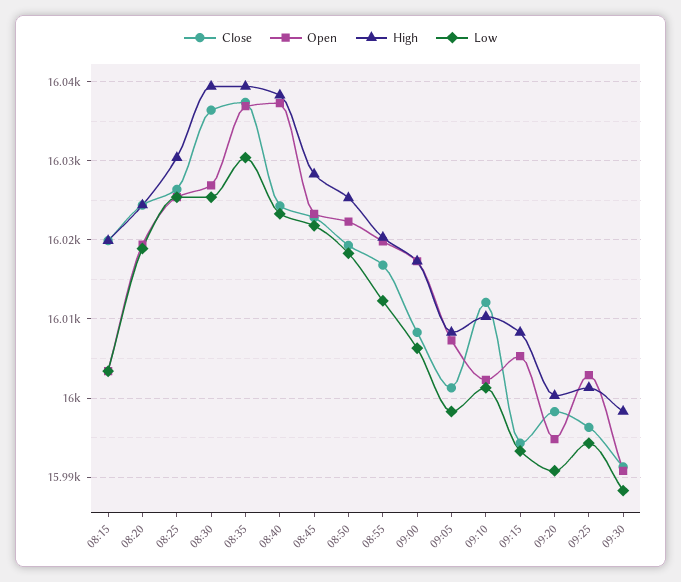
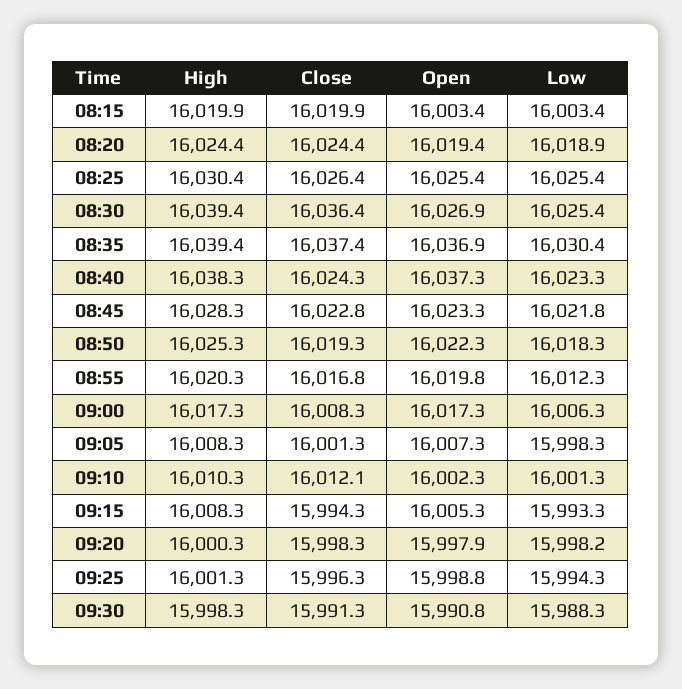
  {
    "Close": {
      "08:15": 16019.9,
      "08:20": 16024.4,
      "08:25": 16026.4,
      "08:30": 16036.4,
      "08:35": 16037.4,
      "08:40": 16024.3,
      "08:45": 16022.8,
      "08:50": 16019.3,
      "08:55": 16016.8,
      "09:00": 16008.3,
      "09:05": 16001.3,
      "09:10": 16012.1,
      "09:15": 15994.3,
      "09:20": 15998.3,
      "09:25": 15996.3,
      "09:30": 15991.3
    },
    "Open": {
      "08:15": 16003.4,
      "08:20": 16019.4,
      "08:25": 16025.4,
      "08:30": 16026.9,
      "08:35": 16036.9,
      "08:40": 16037.3,
      "08:45": 16023.3,
      "08:50": 16022.3,
      "08:55": 16019.8,
      "09:00": 16017.3,
      "09:05": 16007.3,
      "09:10": 16002.3,
      "09:15": 16005.3,
-     "09:20": 15995,
+     "09:20": 15997.9,
-     "09:25": 16003,
+     "09:25": 15998.8,
      "09:30": 15990.8
    },
    "High": {
      "08:15": 16019.9,
      "08:20": 16024.4,
      "08:25": 16030.4,
      "08:30": 16039.4,
      "08:35": 16039.4,
      "08:40": 16038.3,
      "08:45": 16028.3,
      "08:50": 16025.3,
      "08:55": 16020.3,
      "09:00": 16017.3,
      "09:05": 16008.3,
      "09:10": 16010.3,
      "09:15": 16008.3,
      "09:20": 16000.3,
      "09:25": 16001.3,
      "09:30": 15998.3
    },
    "Low": {
      "08:15": 16003.4,
      "08:20": 16018.9,
      "08:25": 16025.4,
      "08:30": 16025.4,
      "08:35": 16030.4,
      "08:40": 16023.3,
      "08:45": 16021.8,
      "08:50": 16018.3,
      "08:55": 16012.3,
      "09:00": 16006.3,
      "09:05": 15998.3,
      "09:10": 16001.3,
      "09:15": 15993.3,
-     "09:20": 15991,
+     "09:20": 15998.2,
      "09:25": 15994.3,
      "09:30": 15988.3
    }
  }

